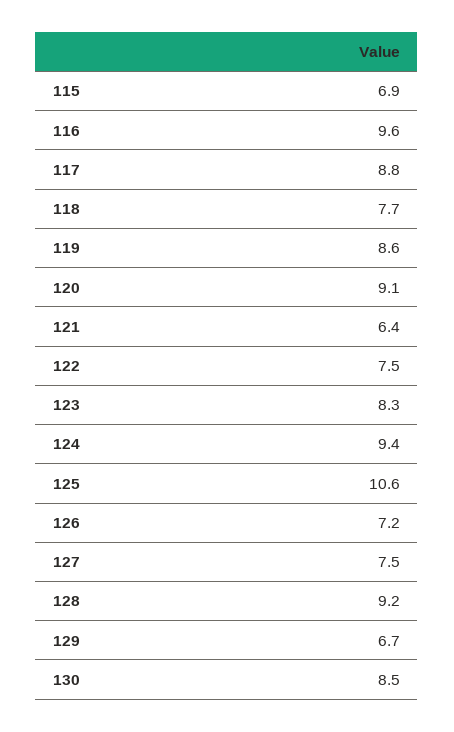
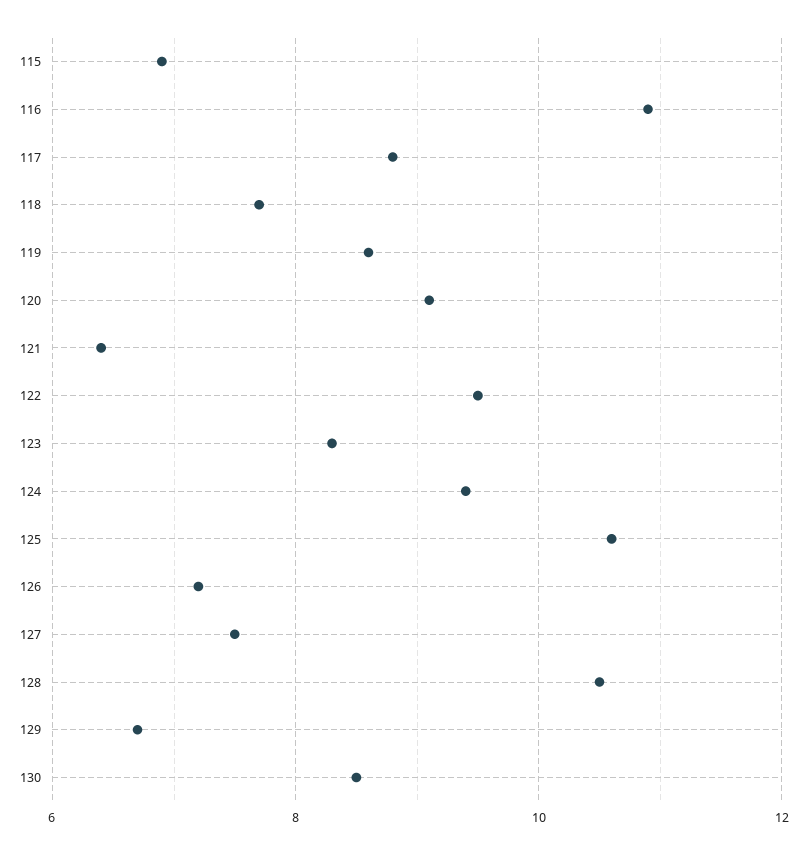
  {
    "115": 6.9,
-   "116": 9.6,
+   "116": 11,
    "117": 8.8,
    "118": 7.7,
    "119": 8.6,
    "120": 9.1,
    "121": 6.4,
-   "122": 7.5,
+   "122": 9.5,
    "123": 8.3,
    "124": 9.4,
    "125": 10.6,
    "126": 7.2,
    "127": 7.5,
-   "128": 9.2,
+   "128": 10.5,
    "129": 6.7,
    "130": 8.5
  }

